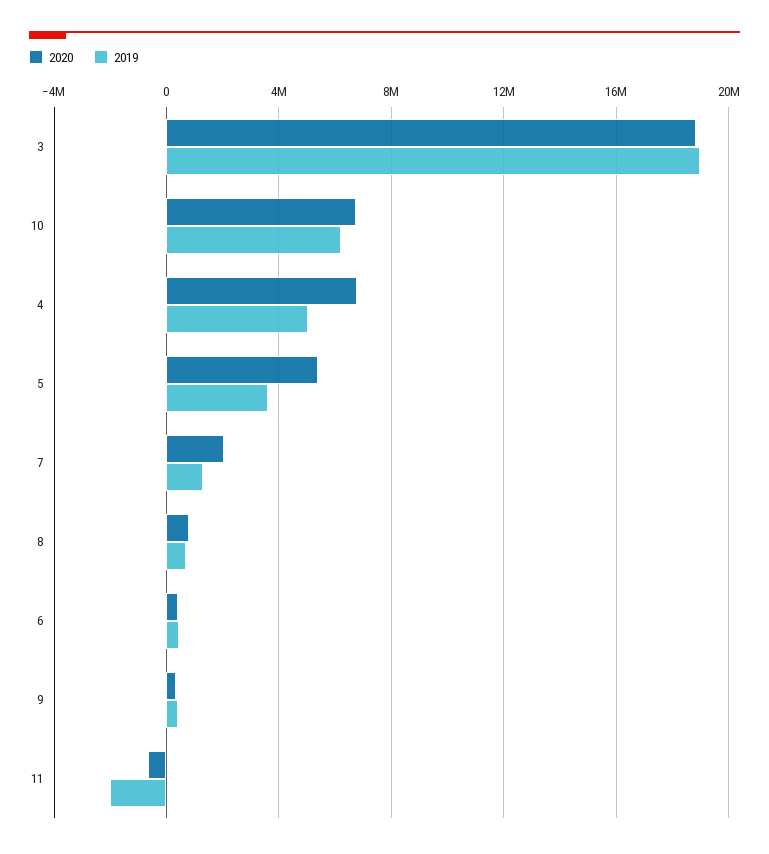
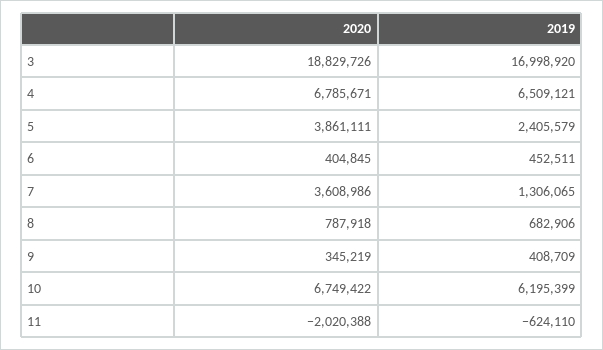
  {
    "2020": {
      "3": 18829726,
      "10": 6749422,
      "4": 6785671,
-     "5": 5500000,
+     "5": 3861111,
-     "7": 2000000,
+     "7": 3608986,
      "8": 787918,
      "6": 404845,
      "9": 345219,
-     "11": -500000
+     "11": -2020388
    },
    "2019": {
-     "3": 19000000,
+     "3": 16998920,
      "10": 6195399,
-     "4": 5000000,
+     "4": 6509121,
-     "5": 3500000,
+     "5": 2405579,
      "7": 1306065,
      "8": 682906,
      "6": 452511,
      "9": 408709,
-     "11": -2000000
+     "11": -624110
    }
  }

